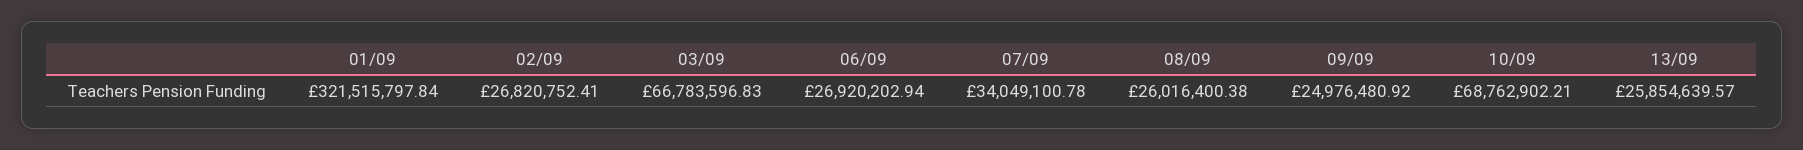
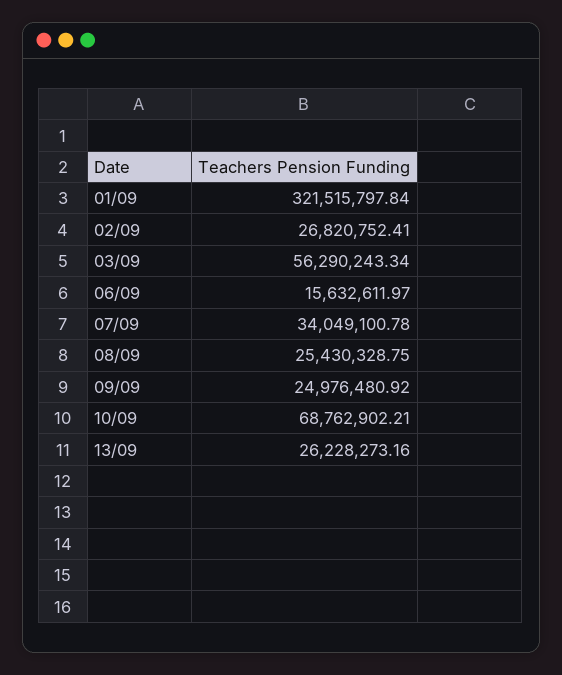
  {
    "01/09": 321515797.84,
    "02/09": 26820752.41,
-   "03/09": 66783596.83,
+   "03/09": 56290243.34,
-   "06/09": 26920202.94,
+   "06/09": 15632611.97,
    "07/09": 34049100.78,
-   "08/09": 26016400.38,
+   "08/09": 25430328.75,
    "09/09": 24976480.92,
    "10/09": 68762902.21,
-   "13/09": 25854639.57
+   "13/09": 26228273.16
  }

